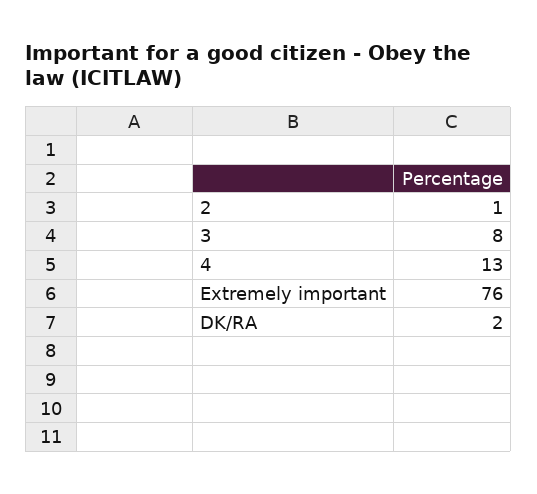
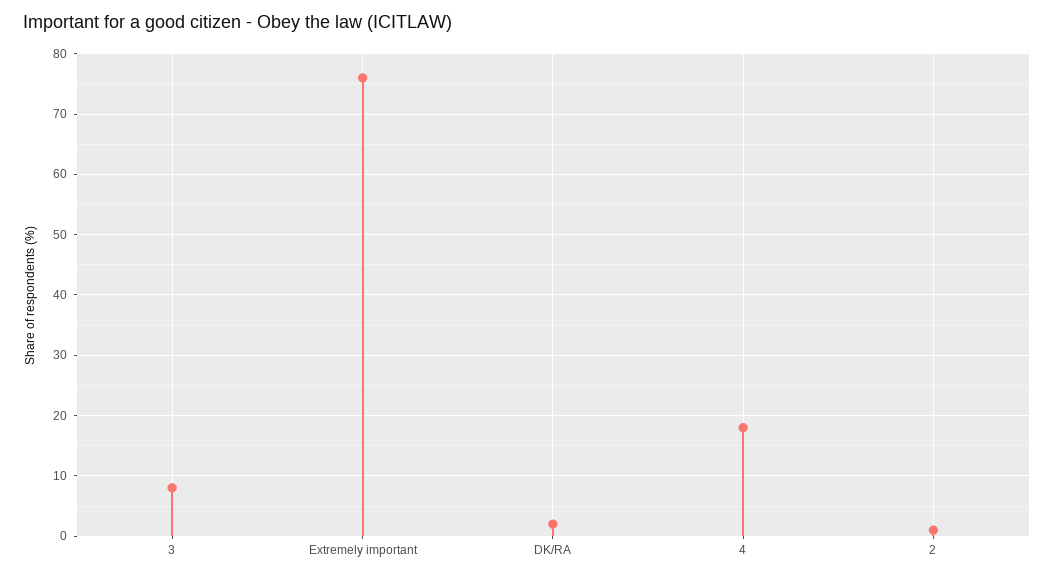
  {
    "2": 1,
    "3": 8,
-   "4": 13,
+   "4": 18,
    "Extremely important": 76,
    "DK/RA": 2
  }

